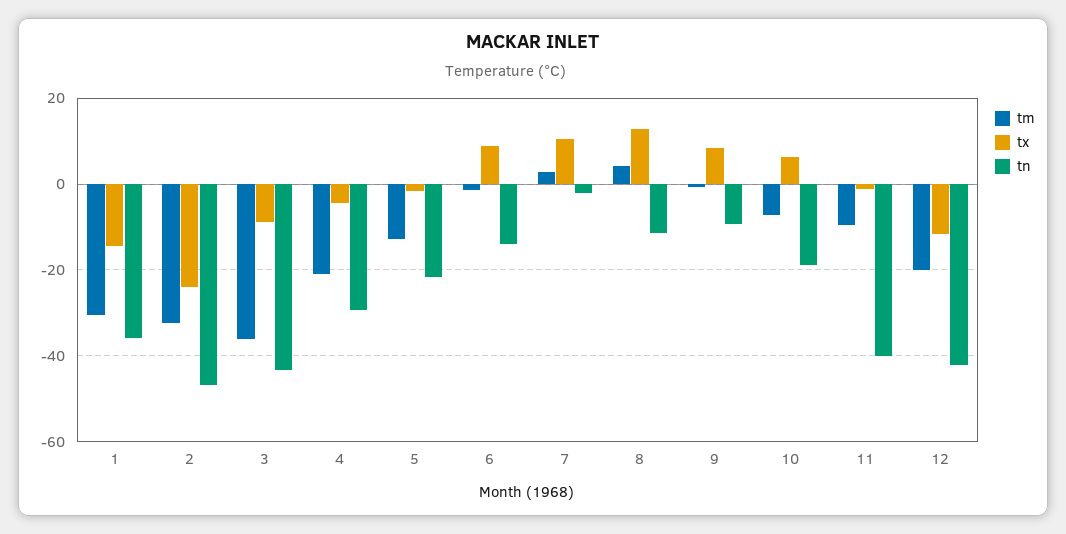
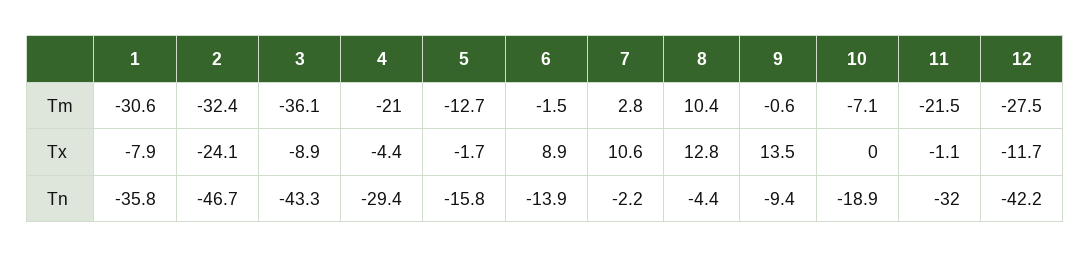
  {
    "tm": {
      "1": -30.6,
      "2": -32.4,
      "3": -36.1,
      "4": -21,
      "5": -12.7,
      "6": -1.5,
      "7": 2.8,
-     "8": 4,
+     "8": 10.4,
      "9": -0.6,
      "10": -7.1,
-     "11": -10,
+     "11": -21.5,
-     "12": -20
+     "12": -27.5
    },
    "tx": {
-     "1": -14,
+     "1": -7.9,
      "2": -24.1,
      "3": -8.9,
      "4": -4.4,
      "5": -1.7,
      "6": 8.9,
      "7": 10.6,
      "8": 12.8,
-     "9": 8,
+     "9": 13.5,
-     "10": 6,
+     "10": 0,
      "11": -1.1,
      "12": -11.7
    },
    "tn": {
      "1": -35.8,
      "2": -46.7,
      "3": -43.3,
      "4": -29.4,
-     "5": -22,
+     "5": -15.8,
      "6": -13.9,
      "7": -2.2,
-     "8": -12,
+     "8": -4.4,
      "9": -9.4,
      "10": -18.9,
-     "11": -40,
+     "11": -32,
      "12": -42.2
    }
  }

